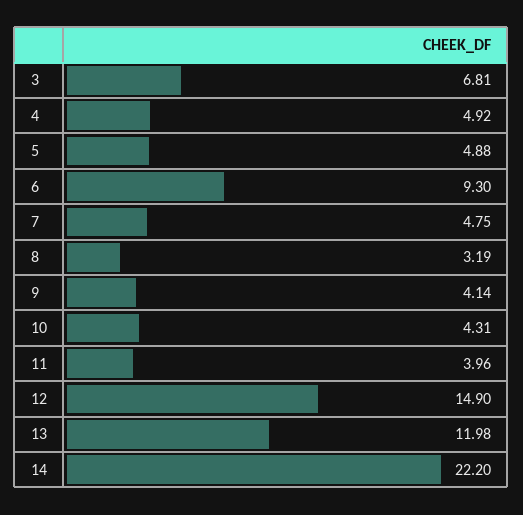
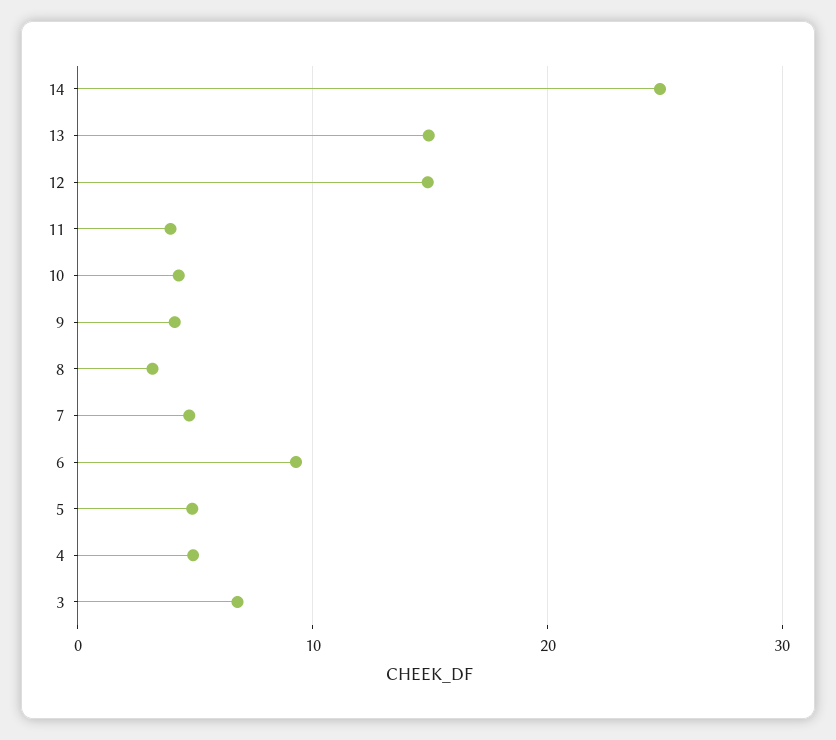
  {
    "3": 6.81,
    "4": 4.92,
    "5": 4.88,
    "6": 9.3,
    "7": 4.75,
    "8": 3.19,
    "9": 4.14,
    "10": 4.31,
    "11": 3.96,
    "12": 14.9,
-   "13": 11.98,
+   "13": 15,
-   "14": 22.2
+   "14": 25
  }

